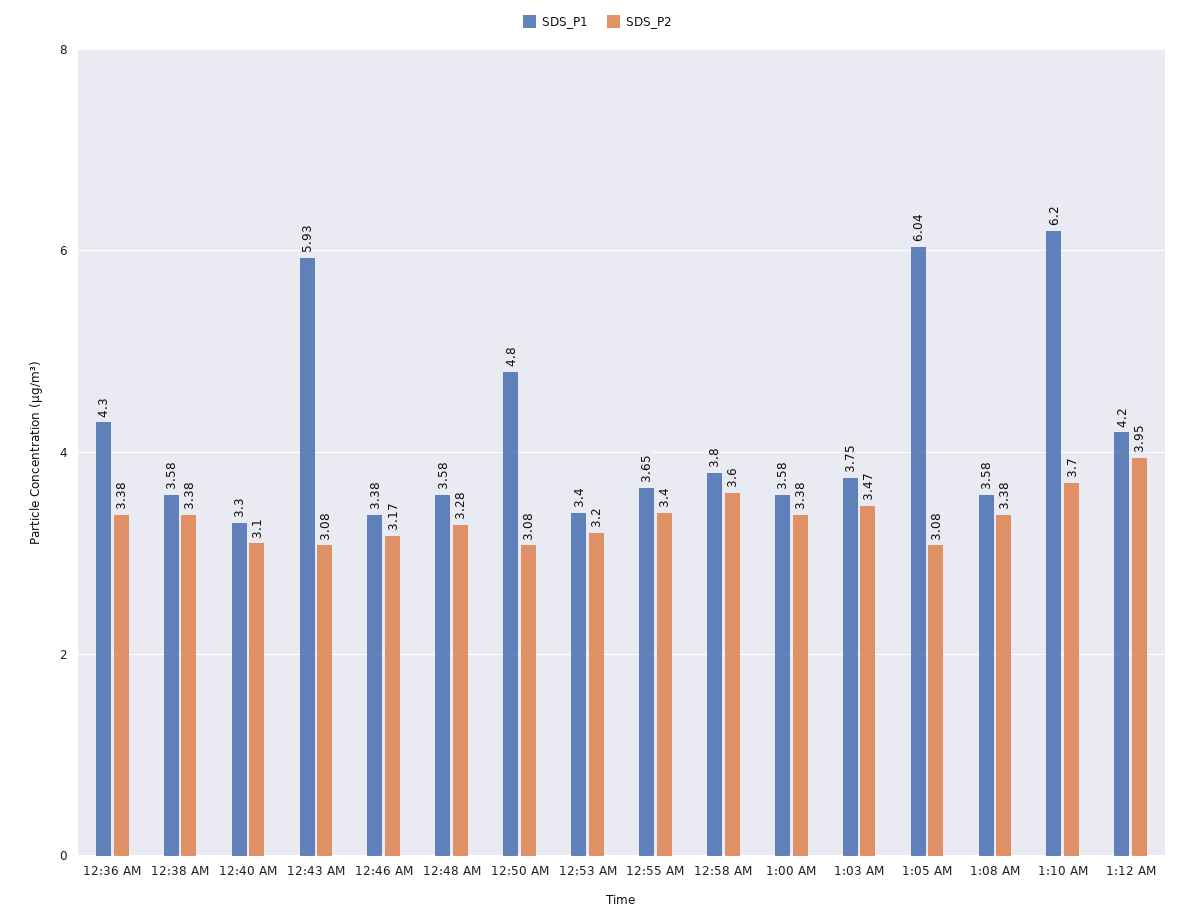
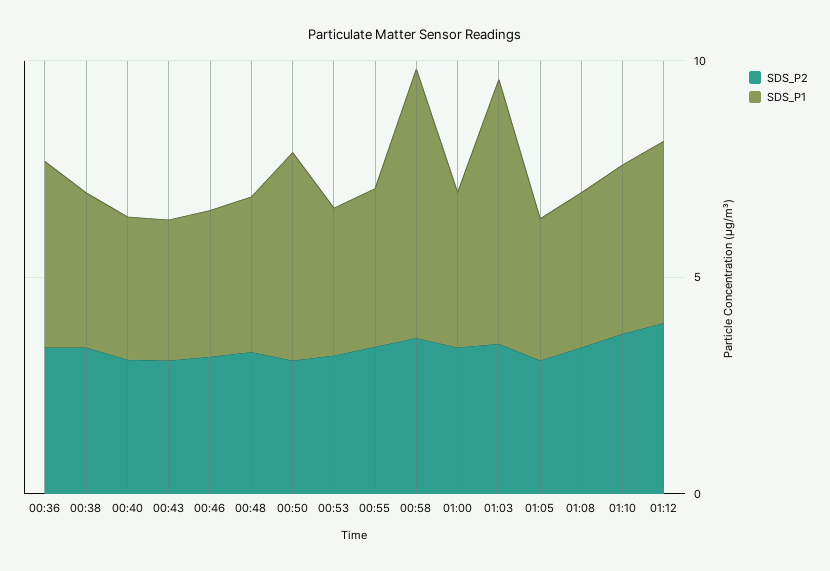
  {
    "SDS_P1": {
      "12:36 AM": 4.3,
      "12:38 AM": 3.58,
      "12:40 AM": 3.3,
-     "12:43 AM": 5.93,
+     "12:43 AM": 3,
      "12:46 AM": 3.38,
      "12:48 AM": 3.58,
      "12:50 AM": 4.8,
      "12:53 AM": 3.4,
      "12:55 AM": 3.65,
-     "12:58 AM": 3.8,
+     "12:58 AM": 6,
      "1:00 AM": 3.58,
-     "1:03 AM": 3.75,
+     "1:03 AM": 6,
-     "1:05 AM": 6.04,
+     "1:05 AM": 3,
      "1:08 AM": 3.58,
-     "1:10 AM": 6.2,
+     "1:10 AM": 4,
      "1:12 AM": 4.2
    },
    "SDS_P2": {
      "12:36 AM": 3.38,
      "12:38 AM": 3.38,
      "12:40 AM": 3.1,
      "12:43 AM": 3.08,
      "12:46 AM": 3.17,
      "12:48 AM": 3.28,
      "12:50 AM": 3.08,
      "12:53 AM": 3.2,
      "12:55 AM": 3.4,
      "12:58 AM": 3.6,
      "1:00 AM": 3.38,
      "1:03 AM": 3.47,
      "1:05 AM": 3.08,
      "1:08 AM": 3.38,
      "1:10 AM": 3.7,
      "1:12 AM": 3.95
    }
  }

